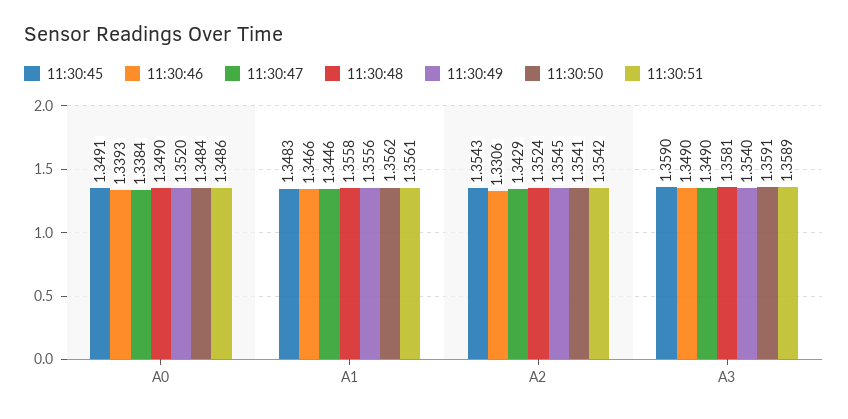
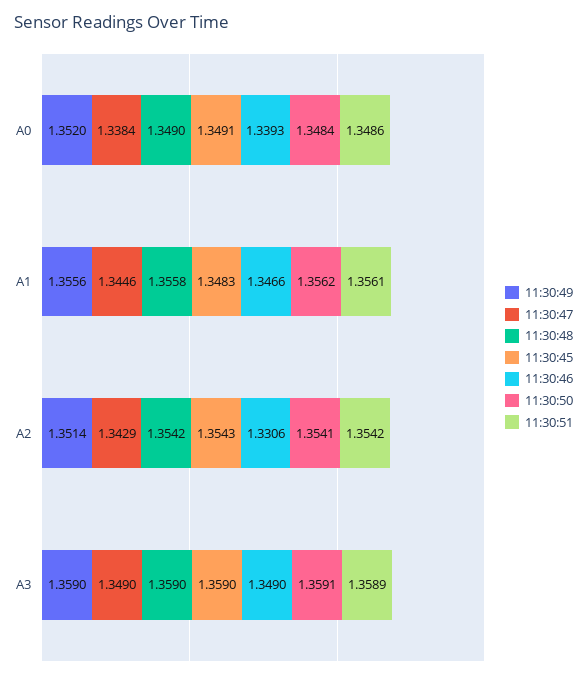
  {
    "11:30:45": {
      "A0": 1.3491,
      "A1": 1.3483,
      "A2": 1.3543,
      "A3": 1.359
    },
    "11:30:46": {
      "A0": 1.3393,
      "A1": 1.3466,
      "A2": 1.3306,
      "A3": 1.349
    },
    "11:30:47": {
      "A0": 1.3384,
      "A1": 1.3446,
      "A2": 1.3429,
      "A3": 1.349
    },
    "11:30:48": {
      "A0": 1.349,
      "A1": 1.3558,
-     "A2": 1.3524,
+     "A2": 1.3542,
-     "A3": 1.3581
+     "A3": 1.359
    },
    "11:30:49": {
      "A0": 1.352,
      "A1": 1.3556,
-     "A2": 1.3545,
+     "A2": 1.3514,
-     "A3": 1.354
+     "A3": 1.359
    },
    "11:30:50": {
      "A0": 1.3484,
      "A1": 1.3562,
      "A2": 1.3541,
      "A3": 1.3591
    },
    "11:30:51": {
      "A0": 1.3486,
      "A1": 1.3561,
      "A2": 1.3542,
      "A3": 1.3589
    }
  }

